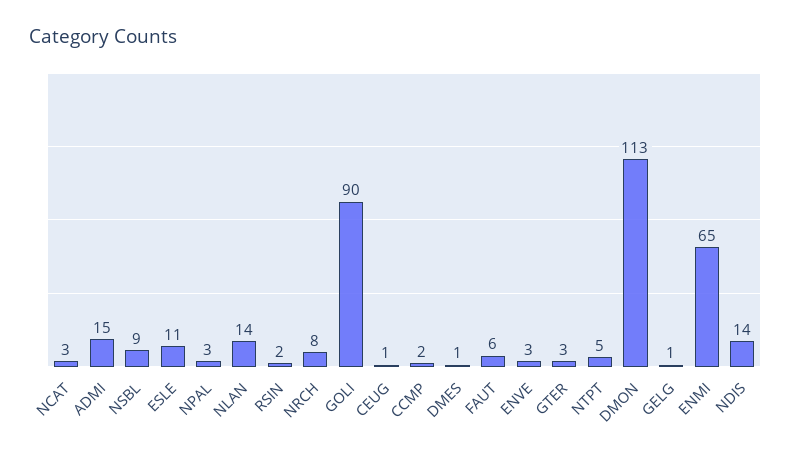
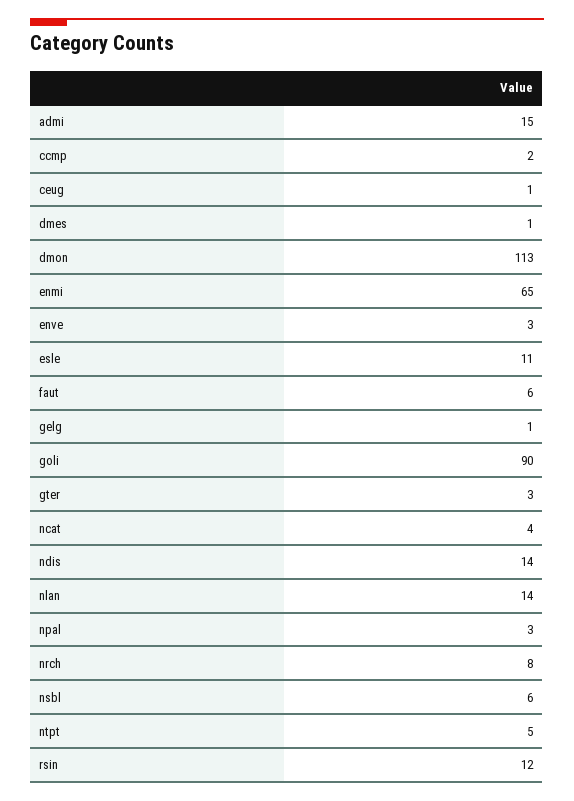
  {
-   "NCAT": 3,
+   "NCAT": 4,
    "ADMI": 15,
-   "NSBL": 9,
+   "NSBL": 6,
    "ESLE": 11,
    "NPAL": 3,
    "NLAN": 14,
-   "RSIN": 2,
+   "RSIN": 12,
    "NRCH": 8,
    "GOLI": 90,
    "CEUG": 1,
    "CCMP": 2,
    "DMES": 1,
    "FAUT": 6,
    "ENVE": 3,
    "GTER": 3,
    "NTPT": 5,
    "DMON": 113,
    "GELG": 1,
    "ENMI": 65,
    "NDIS": 14
  }

